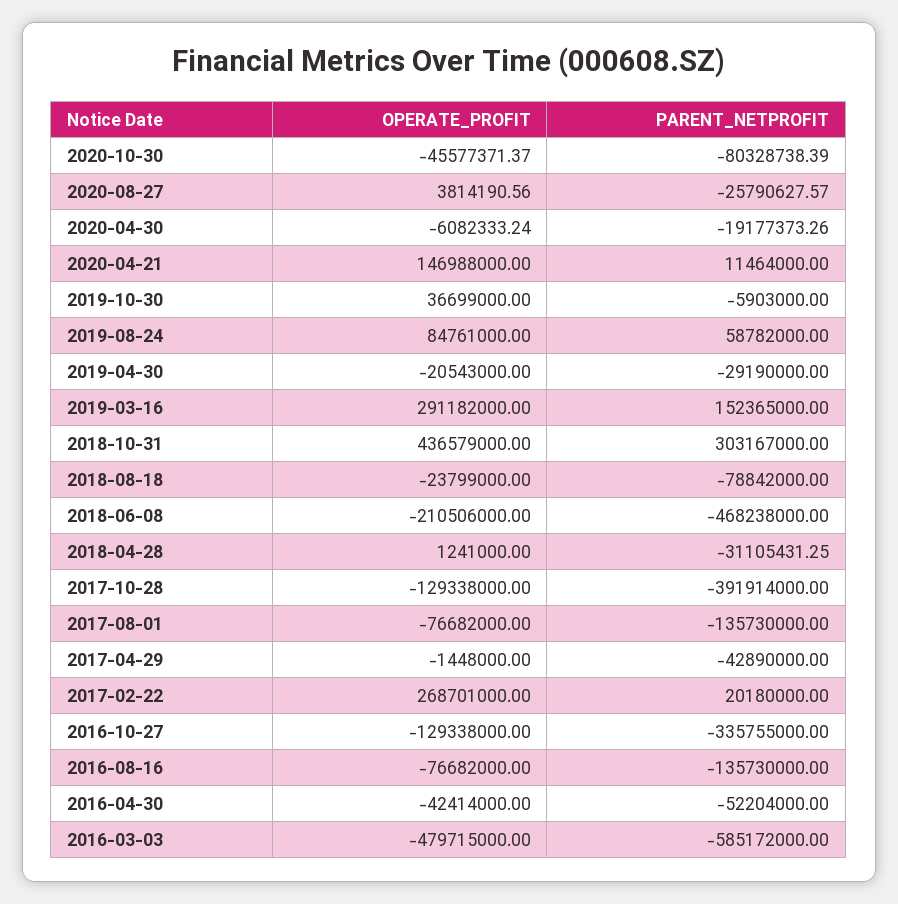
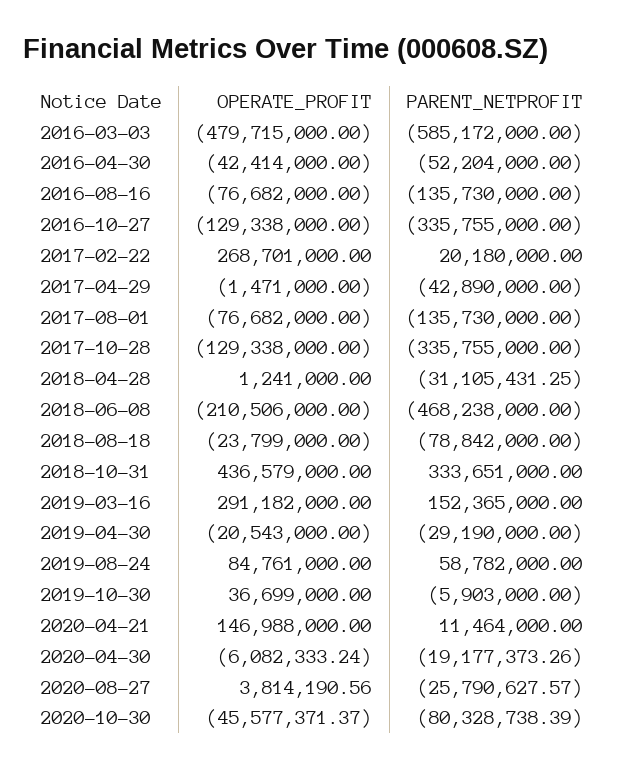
  {
    "OPERATE_PROFIT": {
      "2020-10-30": -45577371.37,
      "2020-08-27": 3814190.56,
      "2020-04-30": -6082333.24,
      "2020-04-21": 146988000,
      "2019-10-30": 36699000,
      "2019-08-24": 84761000,
      "2019-04-30": -20543000,
      "2019-03-16": 291182000,
      "2018-10-31": 436579000,
      "2018-08-18": -23799000,
      "2018-06-08": -210506000,
      "2018-04-28": 1241000,
      "2017-10-28": -129338000,
      "2017-08-01": -76682000,
-     "2017-04-29": -1448000,
+     "2017-04-29": -1471000,
      "2017-02-22": 268701000,
      "2016-10-27": -129338000,
      "2016-08-16": -76682000,
      "2016-04-30": -42414000,
      "2016-03-03": -479715000
    },
    "PARENT_NETPROFIT": {
      "2020-10-30": -80328738.39,
      "2020-08-27": -25790627.57,
      "2020-04-30": -19177373.26,
      "2020-04-21": 11464000,
      "2019-10-30": -5903000,
      "2019-08-24": 58782000,
      "2019-04-30": -29190000,
      "2019-03-16": 152365000,
-     "2018-10-31": 303167000,
+     "2018-10-31": 333651000,
      "2018-08-18": -78842000,
      "2018-06-08": -468238000,
      "2018-04-28": -31105431.25,
-     "2017-10-28": -391914000,
+     "2017-10-28": -335755000,
      "2017-08-01": -135730000,
      "2017-04-29": -42890000,
      "2017-02-22": 20180000,
      "2016-10-27": -335755000,
      "2016-08-16": -135730000,
      "2016-04-30": -52204000,
      "2016-03-03": -585172000
    }
  }

